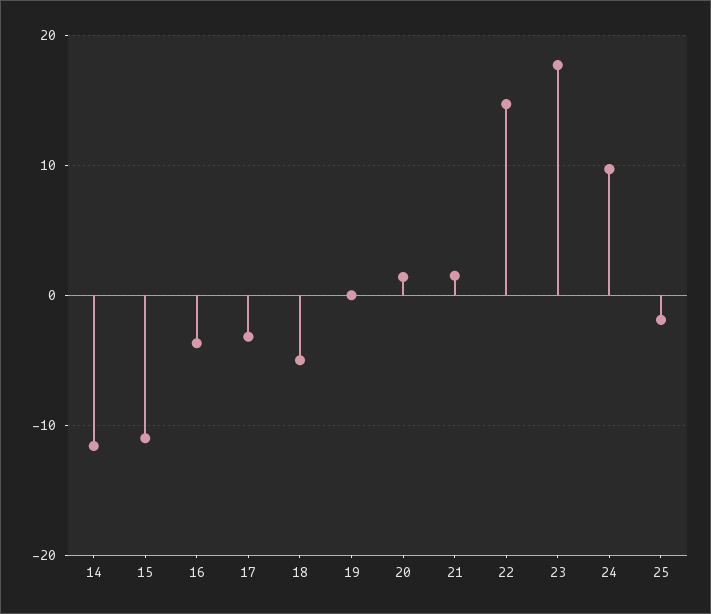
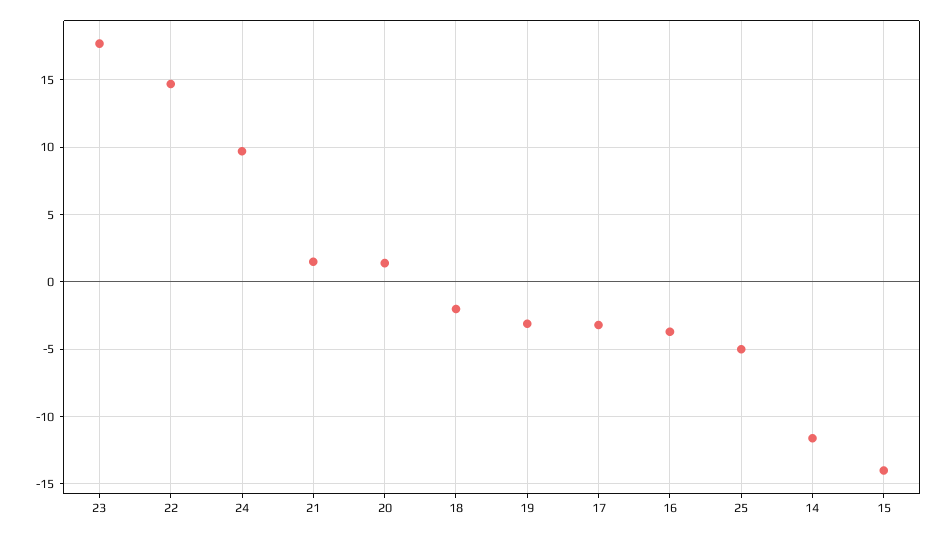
  {
    "14": -11.5,
-   "15": -11,
+   "15": -14,
    "16": -3.5,
    "17": -3,
-   "18": -5,
+   "18": -2,
-   "19": 0,
+   "19": -3,
    "20": 1.5,
    "21": 1.5,
    "22": 14.5,
    "23": 17.5,
    "24": 9.5,
-   "25": -2
+   "25": -5
  }

